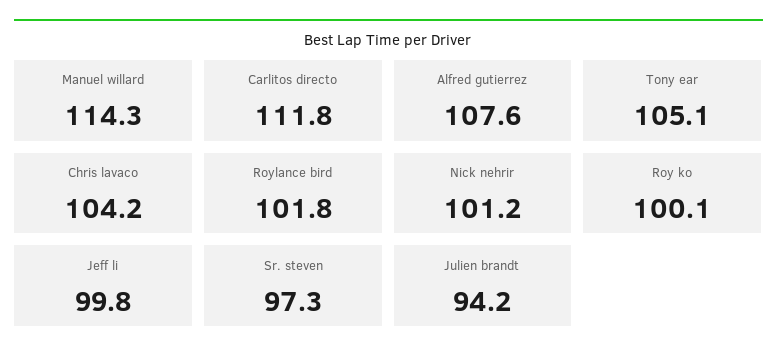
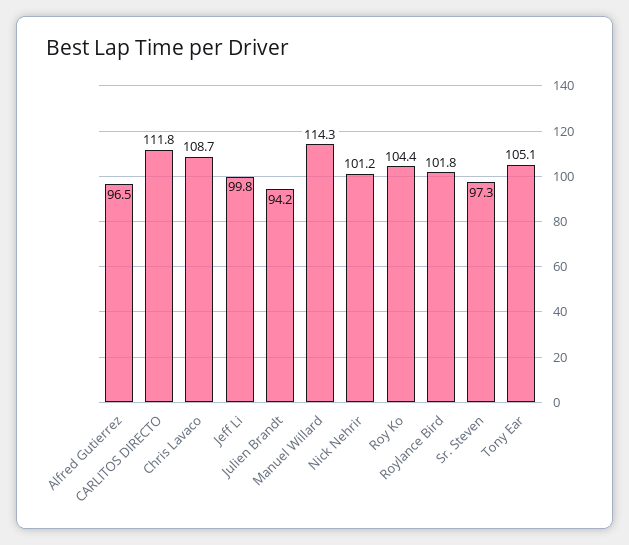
  {
    "Manuel willard": 114.3,
    "Carlitos directo": 111.8,
-   "Alfred gutierrez": 107.6,
+   "Alfred gutierrez": 96.5,
    "Tony ear": 105.1,
-   "Chris lavaco": 104.2,
+   "Chris lavaco": 108.7,
    "Roylance bird": 101.8,
    "Nick nehrir": 101.2,
-   "Roy ko": 100.1,
+   "Roy ko": 104.4,
    "Jeff li": 99.8,
    "Sr. steven": 97.3,
    "Julien brandt": 94.2
  }

